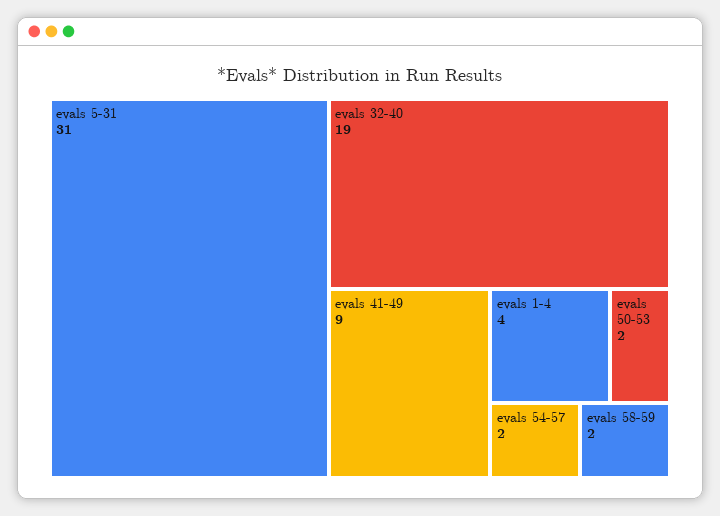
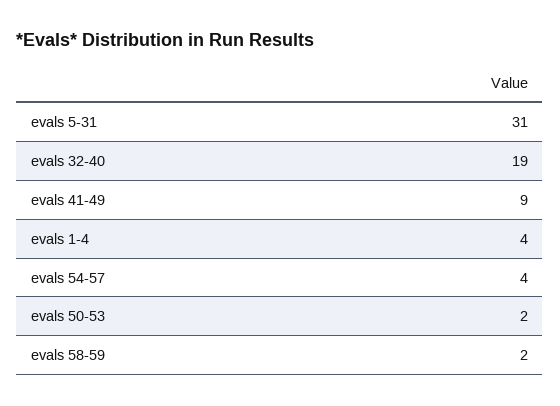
  {
    "evals 5-31": 31,
    "evals 32-40": 19,
    "evals 41-49": 9,
    "evals 1-4": 4,
    "evals 50-53": 2,
-   "evals 54-57": 2,
+   "evals 54-57": 4,
    "evals 58-59": 2
  }

